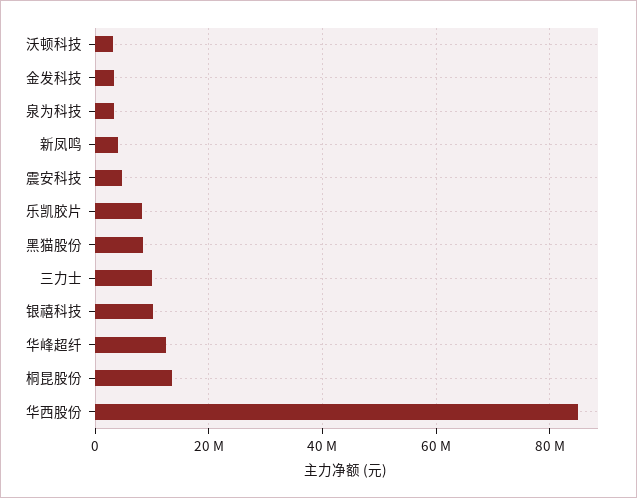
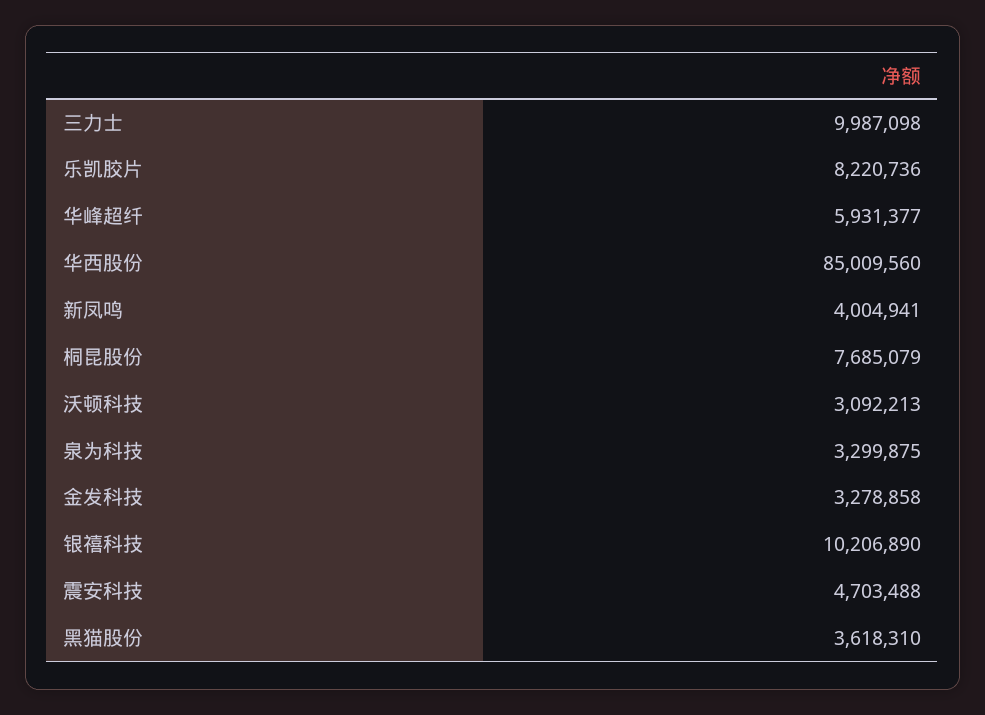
  {
    "沃顿科技": 3092213,
    "金发科技": 3278858,
    "泉为科技": 3299875,
    "新凤鸣": 4004941,
    "震安科技": 4703488,
    "乐凯胶片": 8220736,
-   "黑猫股份": 8000000,
+   "黑猫股份": 3618310,
    "三力士": 9987098,
    "银禧科技": 10206890,
-   "华峰超纤": 12000000,
+   "华峰超纤": 5931377,
-   "桐昆股份": 14000000,
+   "桐昆股份": 7685079,
    "华西股份": 85009560
  }

